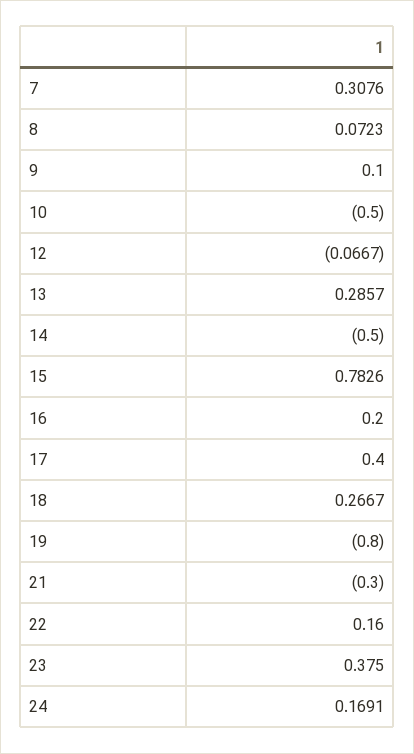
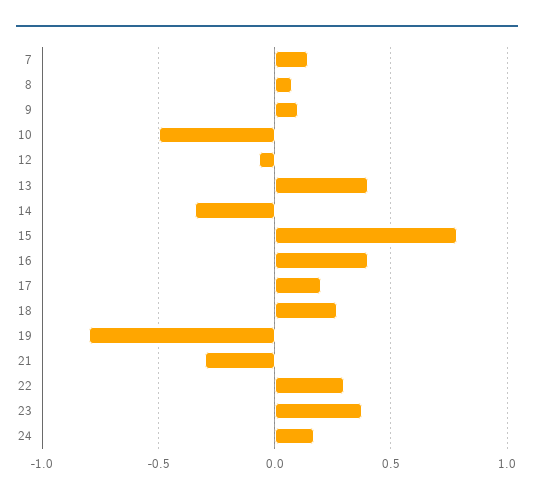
  {
-   "7": 0.3076,
+   "7": 0.15,
    "8": 0.0723,
    "9": 0.1,
    "10": -0.5,
    "12": -0.0667,
-   "13": 0.2857,
+   "13": 0.4,
-   "14": -0.5,
+   "14": -0.35,
    "15": 0.7826,
-   "16": 0.2,
+   "16": 0.4,
-   "17": 0.4,
+   "17": 0.2,
    "18": 0.2667,
    "19": -0.8,
    "21": -0.3,
-   "22": 0.16,
+   "22": 0.3,
    "23": 0.375,
    "24": 0.1691
  }

